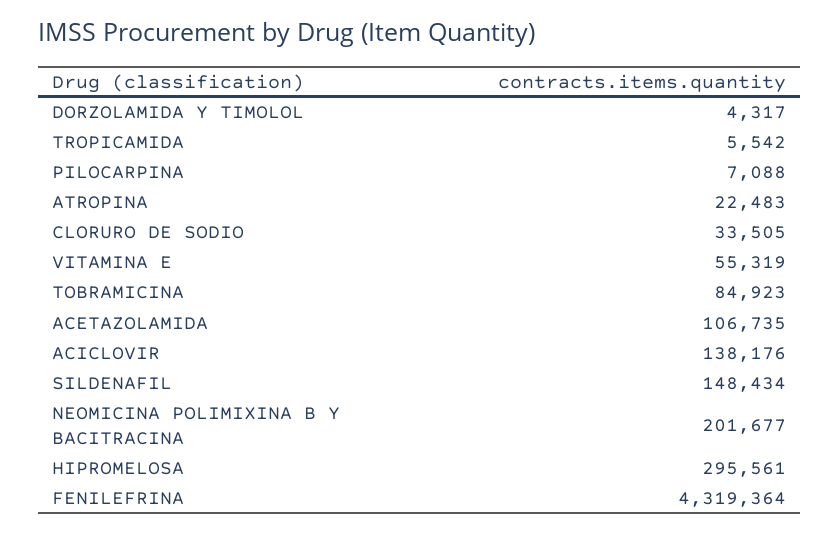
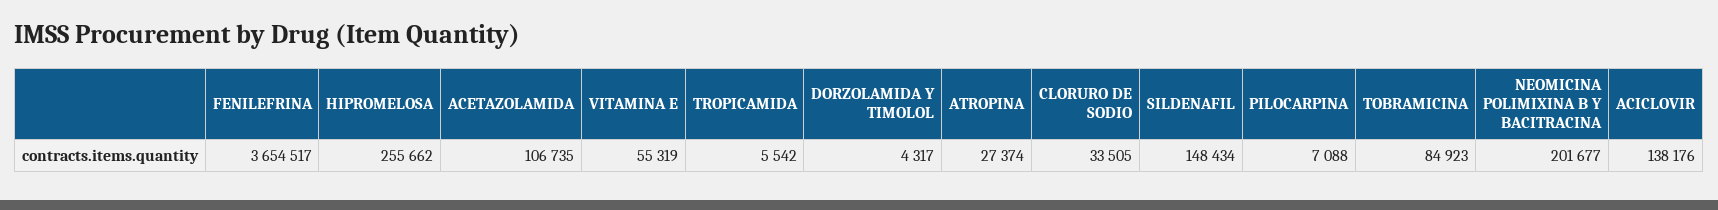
  {
    "DORZOLAMIDA Y TIMOLOL": 4317,
    "TROPICAMIDA": 5542,
    "PILOCARPINA": 7088,
-   "ATROPINA": 22483,
+   "ATROPINA": 27374,
    "CLORURO DE SODIO": 33505,
    "VITAMINA E": 55319,
    "TOBRAMICINA": 84923,
    "ACETAZOLAMIDA": 106735,
    "ACICLOVIR": 138176,
    "SILDENAFIL": 148434,
    "NEOMICINA POLIMIXINA B Y BACITRACINA": 201677,
-   "HIPROMELOSA": 295561,
+   "HIPROMELOSA": 255662,
-   "FENILEFRINA": 4319364
+   "FENILEFRINA": 3654517
  }

